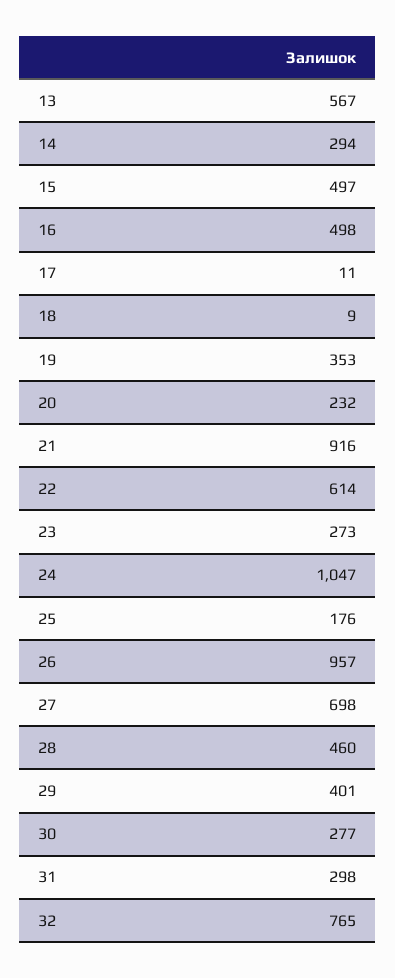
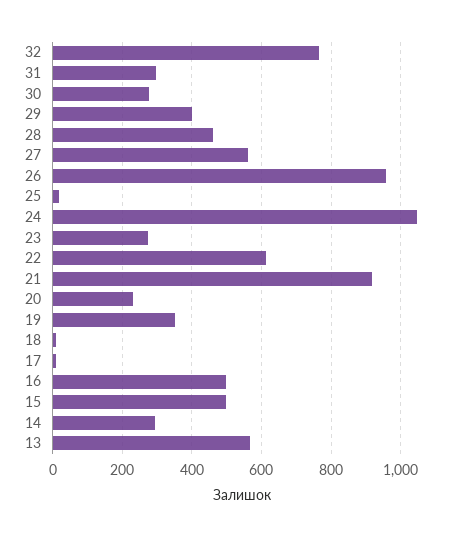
  {
    "13": 567,
    "14": 294,
    "15": 497,
    "16": 498,
    "17": 11,
    "18": 9,
    "19": 353,
    "20": 232,
    "21": 916,
    "22": 614,
    "23": 273,
    "24": 1047,
-   "25": 176,
+   "25": 20,
    "26": 957,
-   "27": 698,
+   "27": 560,
    "28": 460,
    "29": 401,
    "30": 277,
    "31": 298,
    "32": 765
  }

